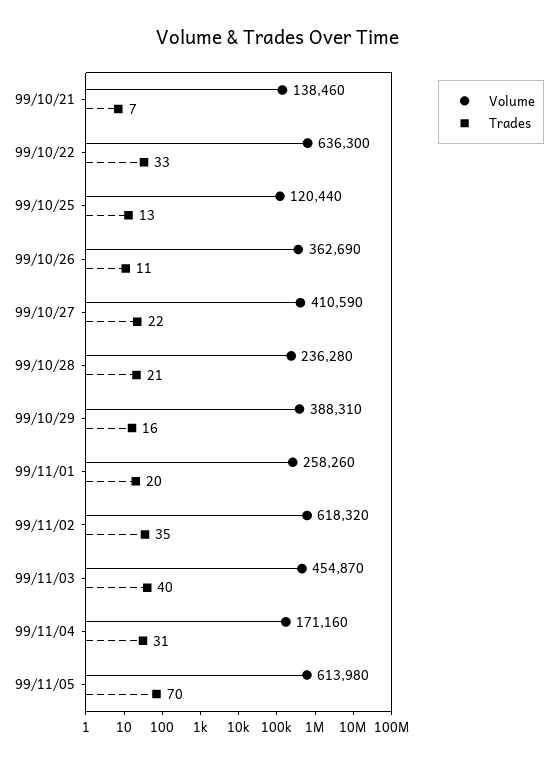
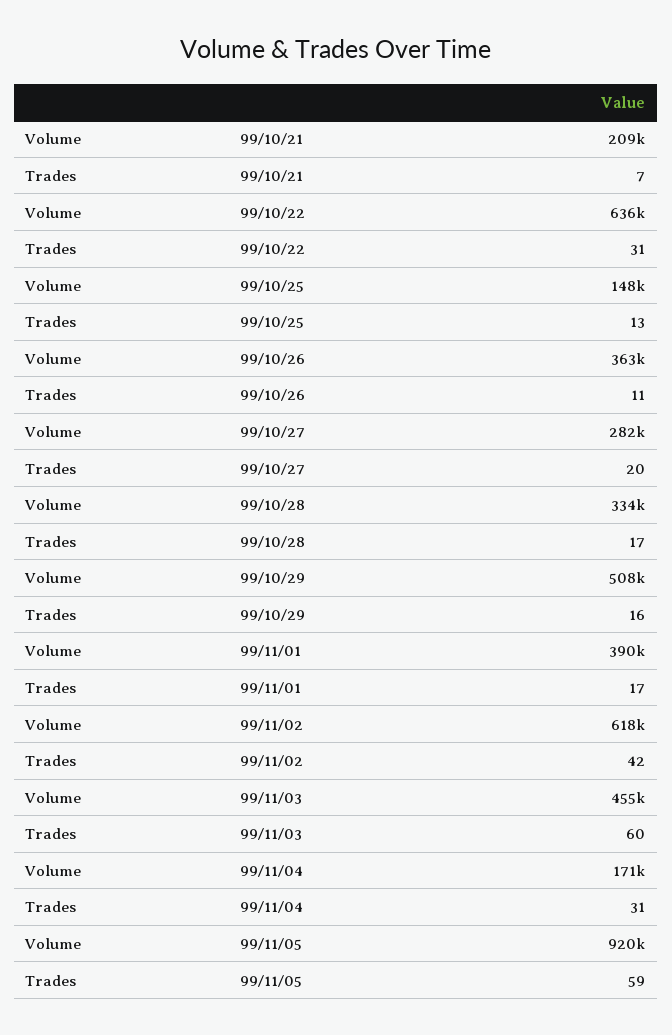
  {
    "Volume": {
-     "99/10/21": 138460,
+     "99/10/21": 209000,
      "99/10/22": 636300,
-     "99/10/25": 120440,
+     "99/10/25": 148000,
      "99/10/26": 362690,
-     "99/10/27": 410590,
+     "99/10/27": 282000,
-     "99/10/28": 236280,
+     "99/10/28": 334000,
-     "99/10/29": 388310,
+     "99/10/29": 508000,
-     "99/11/01": 258260,
+     "99/11/01": 390000,
      "99/11/02": 618320,
      "99/11/03": 454870,
      "99/11/04": 171160,
-     "99/11/05": 613980
+     "99/11/05": 920000
    },
    "Trades": {
      "99/10/21": 7,
-     "99/10/22": 33,
+     "99/10/22": 31,
      "99/10/25": 13,
      "99/10/26": 11,
-     "99/10/27": 22,
+     "99/10/27": 20,
-     "99/10/28": 21,
+     "99/10/28": 17,
      "99/10/29": 16,
-     "99/11/01": 20,
+     "99/11/01": 17,
-     "99/11/02": 35,
+     "99/11/02": 42,
-     "99/11/03": 40,
+     "99/11/03": 60,
      "99/11/04": 31,
-     "99/11/05": 70
+     "99/11/05": 59
    }
  }

